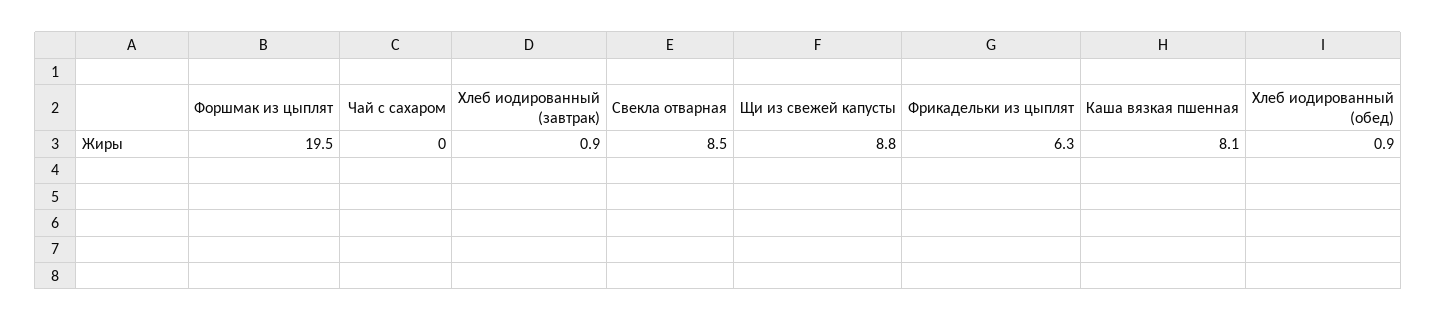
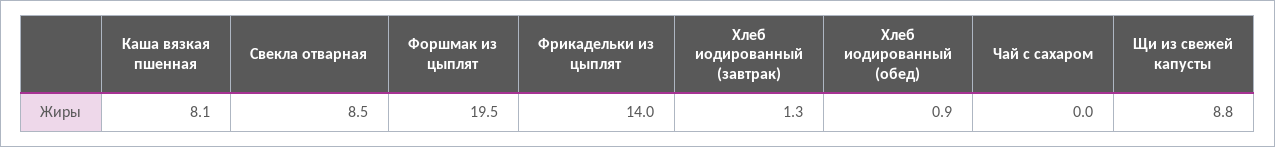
  {
    "Форшмак из цыплят": 19.5,
    "Чай с сахаром": 0,
-   "Хлеб иодированный (завтрак)": 0.9,
+   "Хлеб иодированный (завтрак)": 1.3,
    "Свекла отварная": 8.5,
    "Щи из свежей капусты": 8.8,
-   "Фрикадельки из цыплят": 6.3,
+   "Фрикадельки из цыплят": 14,
    "Каша вязкая пшенная": 8.1,
    "Хлеб иодированный (обед)": 0.9
  }

